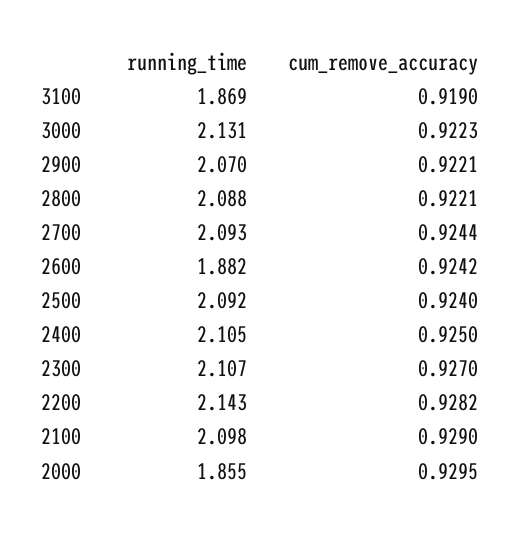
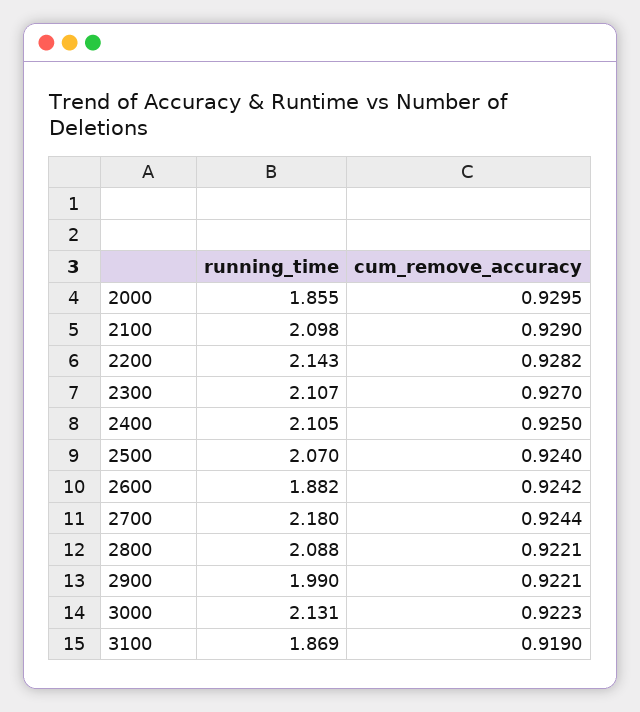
  {
    "running_time": {
      "3100": 1.869,
      "3000": 2.131,
-     "2900": 2.07,
+     "2900": 1.99,
      "2800": 2.088,
-     "2700": 2.093,
+     "2700": 2.18,
      "2600": 1.882,
-     "2500": 2.092,
+     "2500": 2.07,
      "2400": 2.105,
      "2300": 2.107,
      "2200": 2.143,
      "2100": 2.098,
      "2000": 1.855
    },
    "cum_remove_accuracy": {
      "3100": 0.919,
      "3000": 0.9223,
      "2900": 0.9221,
      "2800": 0.9221,
      "2700": 0.9244,
      "2600": 0.9242,
      "2500": 0.924,
      "2400": 0.925,
      "2300": 0.927,
      "2200": 0.9282,
      "2100": 0.929,
      "2000": 0.9295
    }
  }

